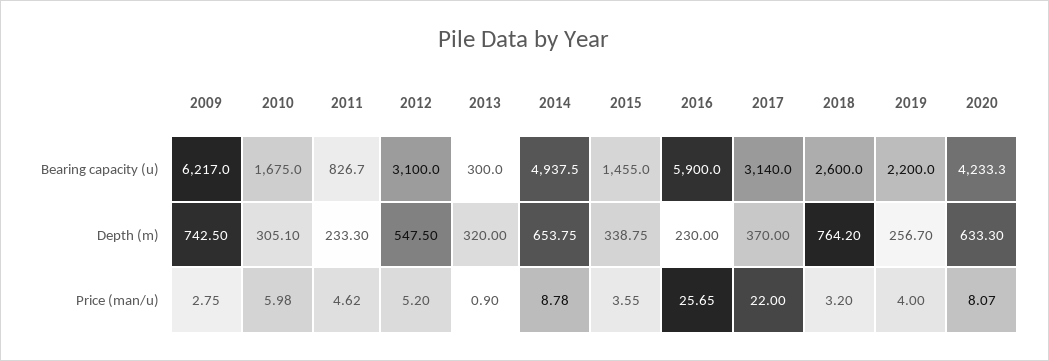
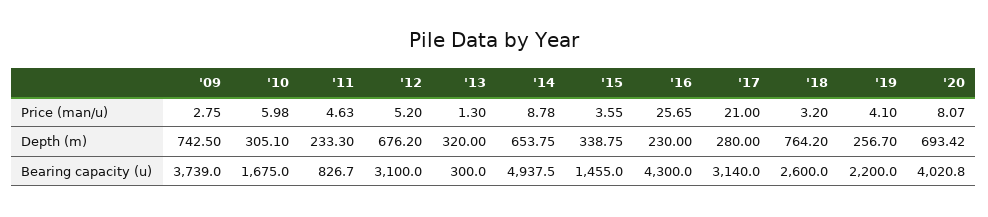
  {
    "2009": {
-     "Bearing capacity (u)": 6217,
+     "Bearing capacity (u)": 3739,
      "Depth (m)": 742.5,
      "Price (man/u)": 2.75
    },
    "2010": {
      "Bearing capacity (u)": 1675,
      "Depth (m)": 305.1,
      "Price (man/u)": 5.98
    },
    "2011": {
      "Bearing capacity (u)": 826.7,
      "Depth (m)": 233.3,
-     "Price (man/u)": 4.62
+     "Price (man/u)": 4.63
    },
    "2012": {
      "Bearing capacity (u)": 3100,
-     "Depth (m)": 547.5,
+     "Depth (m)": 676.2,
      "Price (man/u)": 5.2
    },
    "2013": {
      "Bearing capacity (u)": 300,
      "Depth (m)": 320,
-     "Price (man/u)": 0.9
+     "Price (man/u)": 1.3
    },
    "2014": {
      "Bearing capacity (u)": 4937.5,
      "Depth (m)": 653.75,
      "Price (man/u)": 8.78
    },
    "2015": {
      "Bearing capacity (u)": 1455,
      "Depth (m)": 338.75,
      "Price (man/u)": 3.55
    },
    "2016": {
-     "Bearing capacity (u)": 5900,
+     "Bearing capacity (u)": 4300,
      "Depth (m)": 230,
      "Price (man/u)": 25.65
    },
    "2017": {
      "Bearing capacity (u)": 3140,
-     "Depth (m)": 370,
+     "Depth (m)": 280,
-     "Price (man/u)": 22
+     "Price (man/u)": 21
    },
    "2018": {
      "Bearing capacity (u)": 2600,
      "Depth (m)": 764.2,
      "Price (man/u)": 3.2
    },
    "2019": {
      "Bearing capacity (u)": 2200,
      "Depth (m)": 256.7,
-     "Price (man/u)": 4
+     "Price (man/u)": 4.1
    },
    "2020": {
-     "Bearing capacity (u)": 4233.3,
+     "Bearing capacity (u)": 4020.8,
-     "Depth (m)": 633.3,
+     "Depth (m)": 693.42,
      "Price (man/u)": 8.07
    }
  }

